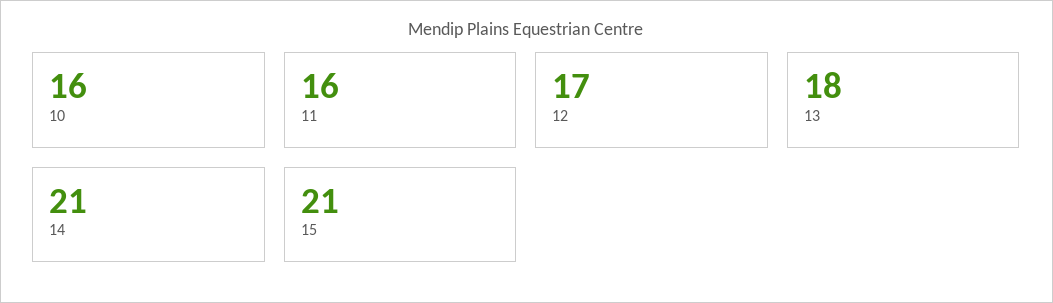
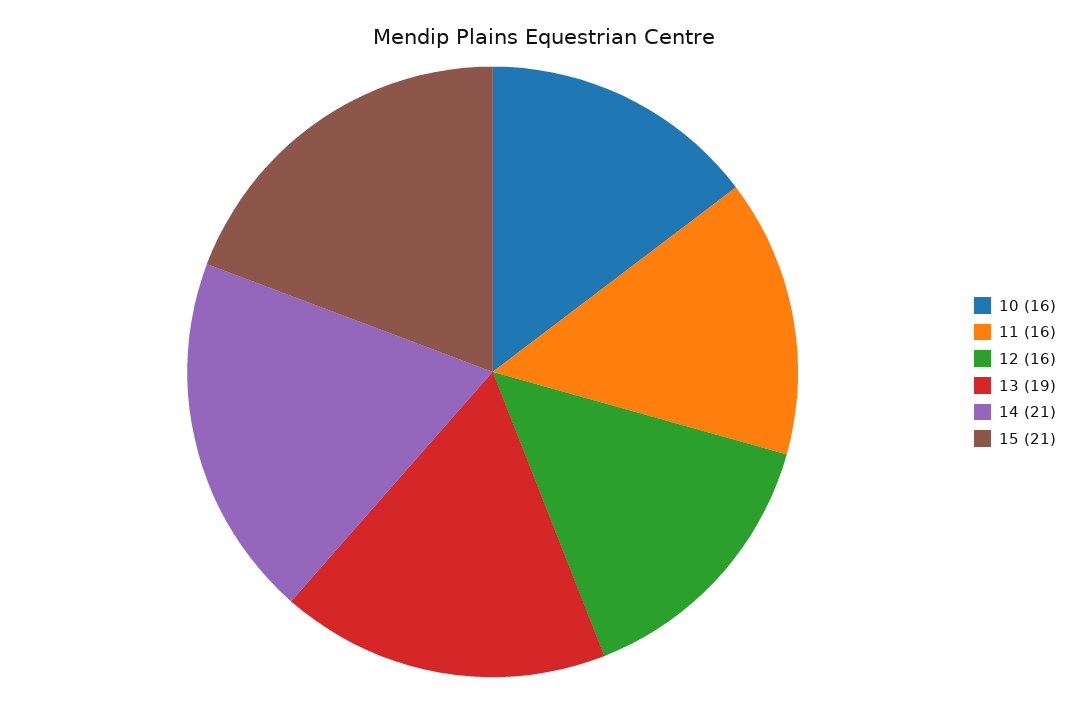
  {
    "10": 16,
    "11": 16,
-   "12": 17,
+   "12": 16,
-   "13": 18,
+   "13": 19,
    "14": 21,
    "15": 21
  }

